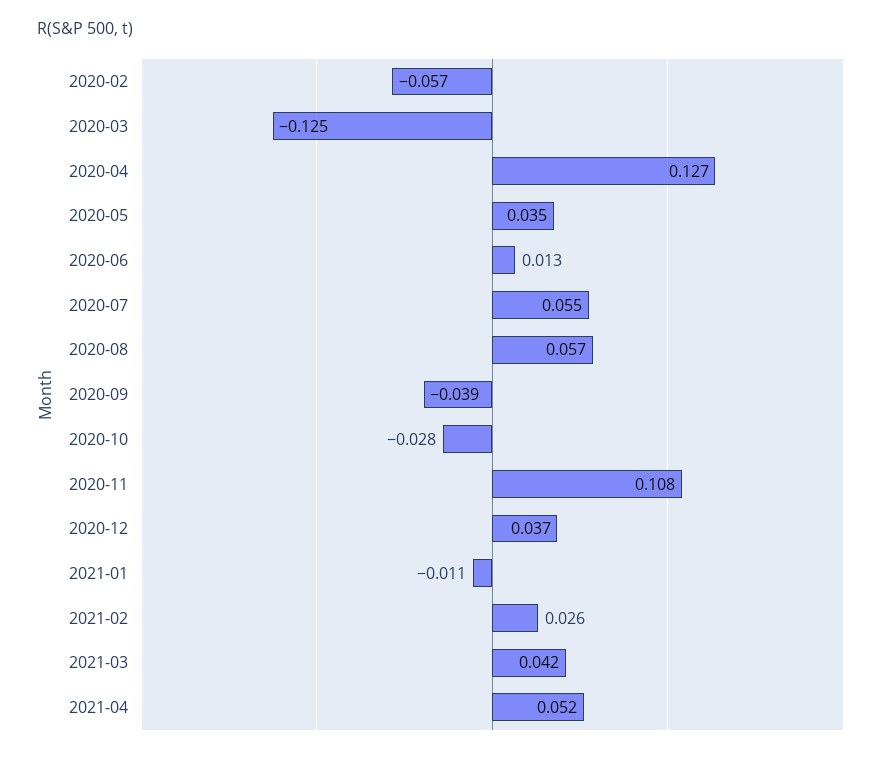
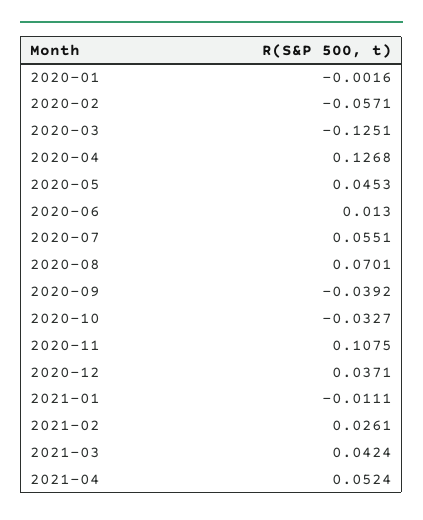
  {
    "2020-02": -0.0571,
    "2020-03": -0.1251,
    "2020-04": 0.1268,
-   "2020-05": 0.035,
+   "2020-05": 0.0453,
    "2020-06": 0.013,
    "2020-07": 0.0551,
-   "2020-08": 0.057,
+   "2020-08": 0.0701,
    "2020-09": -0.0392,
-   "2020-10": -0.028,
+   "2020-10": -0.0327,
    "2020-11": 0.1075,
    "2020-12": 0.0371,
    "2021-01": -0.0111,
    "2021-02": 0.0261,
    "2021-03": 0.0424,
-   "2021-04": 0.0524
+   "2021-04": 0.0524,
+   "2020-01": -0.0016
  }

